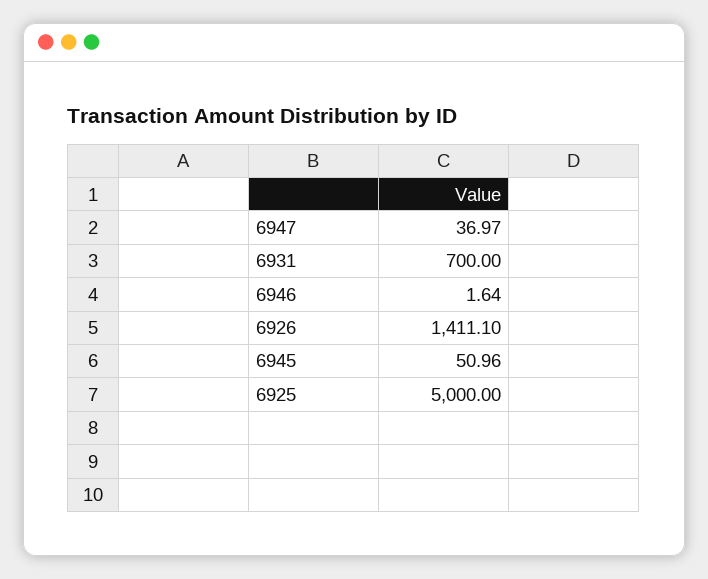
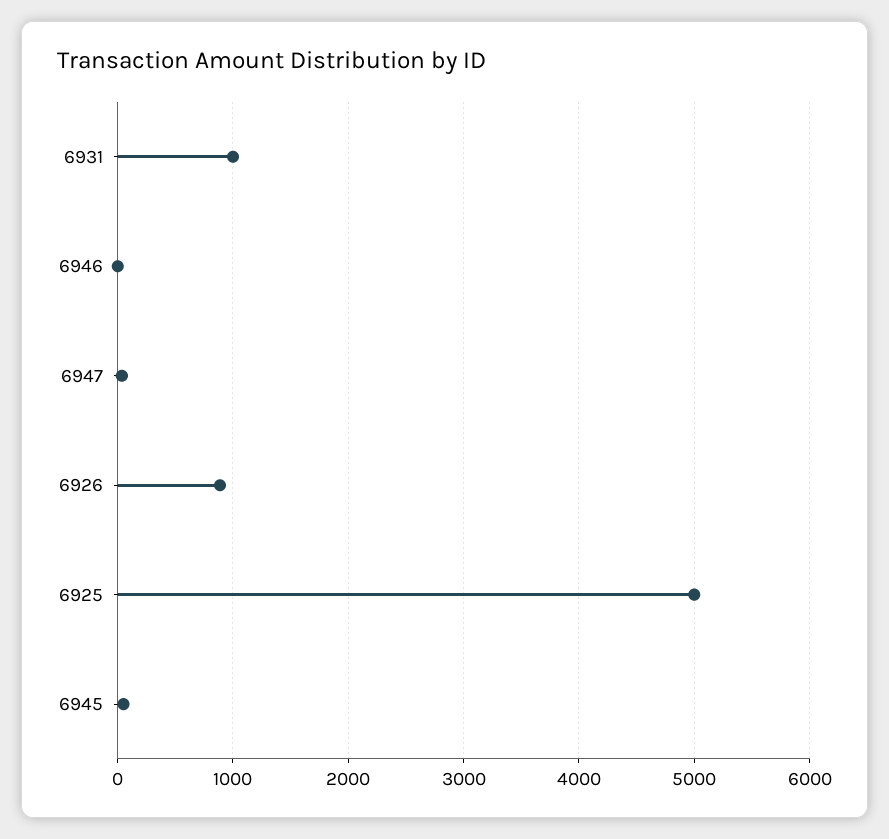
  {
    "6947": 36.97,
-   "6931": 700,
+   "6931": 1000,
    "6946": 1.64,
-   "6926": 1411.1,
+   "6926": 900,
    "6945": 50.96,
    "6925": 5000
  }

